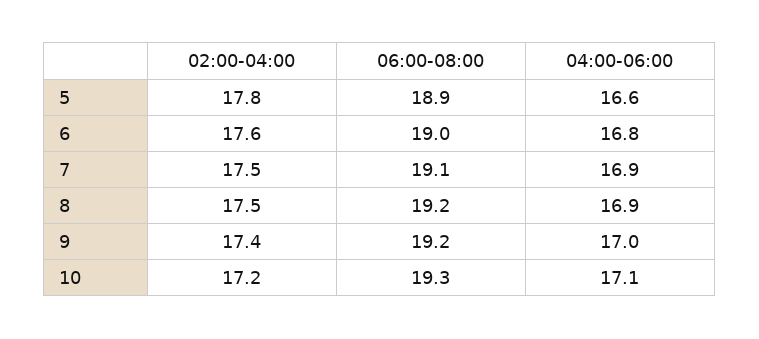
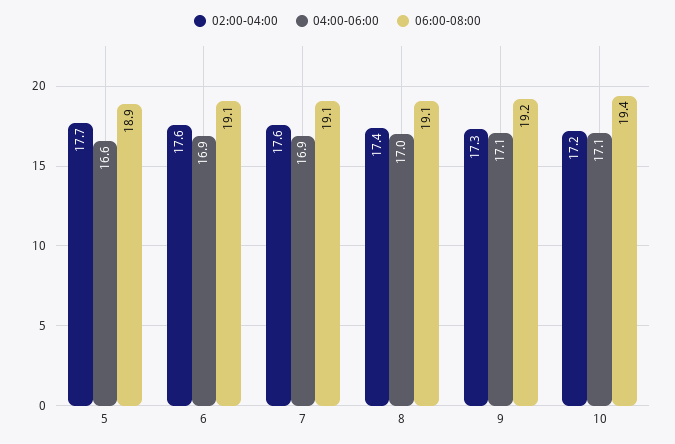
  {
    "02:00-04:00": {
-     "5": 17.8,
+     "5": 17.7,
      "6": 17.6,
-     "7": 17.5,
+     "7": 17.6,
-     "8": 17.5,
+     "8": 17.4,
-     "9": 17.4,
+     "9": 17.3,
      "10": 17.2
    },
    "06:00-08:00": {
      "5": 18.9,
-     "6": 19,
+     "6": 19.1,
      "7": 19.1,
-     "8": 19.2,
+     "8": 19.1,
      "9": 19.2,
-     "10": 19.3
+     "10": 19.4
    },
    "04:00-06:00": {
      "5": 16.6,
-     "6": 16.8,
+     "6": 16.9,
      "7": 16.9,
-     "8": 16.9,
+     "8": 17,
-     "9": 17,
+     "9": 17.1,
      "10": 17.1
    }
  }

